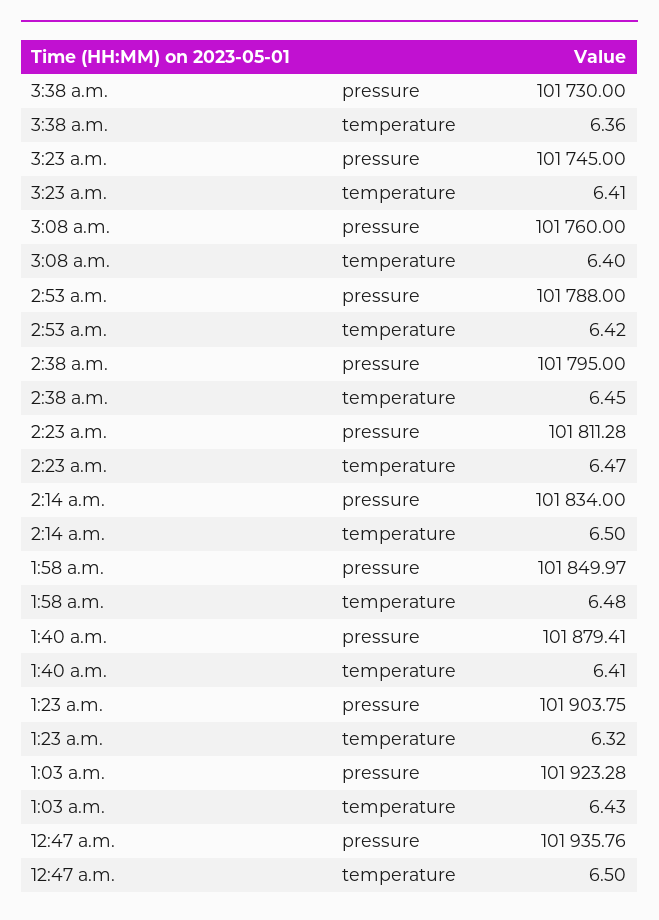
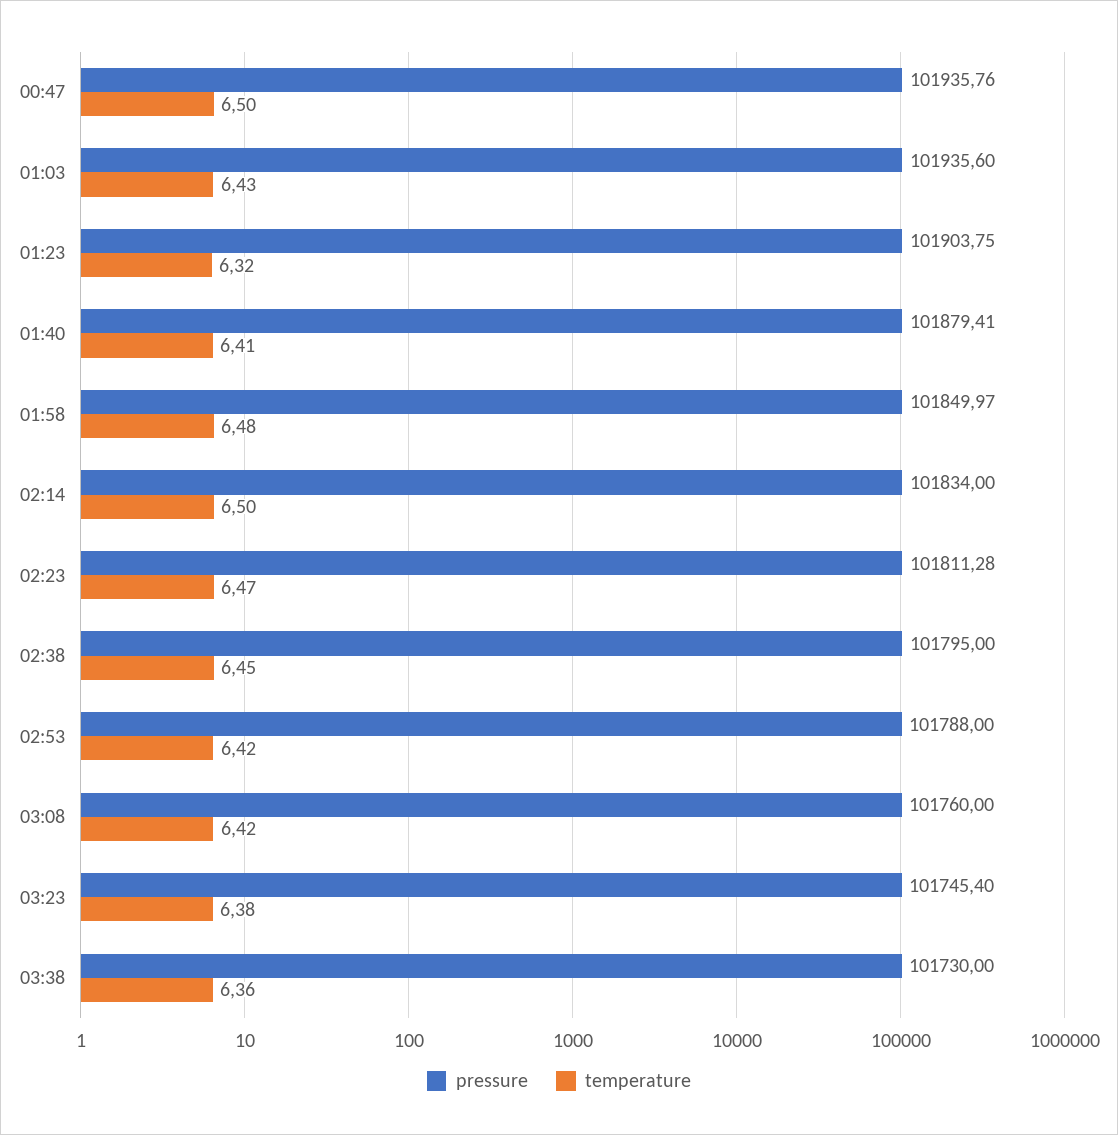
  {
    "pressure": {
      "3:38 a.m.": 101730,
-     "3:23 a.m.": 101745,
+     "3:23 a.m.": 101745.4,
      "3:08 a.m.": 101760,
      "2:53 a.m.": 101788,
      "2:38 a.m.": 101795,
      "2:23 a.m.": 101811.28,
      "2:14 a.m.": 101834,
      "1:58 a.m.": 101849.97,
      "1:40 a.m.": 101879.41,
      "1:23 a.m.": 101903.75,
-     "1:03 a.m.": 101923.28,
+     "1:03 a.m.": 101935.6,
      "12:47 a.m.": 101935.76
    },
    "temperature": {
      "3:38 a.m.": 6.36,
-     "3:23 a.m.": 6.41,
+     "3:23 a.m.": 6.38,
-     "3:08 a.m.": 6.4,
+     "3:08 a.m.": 6.42,
      "2:53 a.m.": 6.42,
      "2:38 a.m.": 6.45,
      "2:23 a.m.": 6.47,
      "2:14 a.m.": 6.5,
      "1:58 a.m.": 6.48,
      "1:40 a.m.": 6.41,
      "1:23 a.m.": 6.32,
      "1:03 a.m.": 6.43,
      "12:47 a.m.": 6.5
    }
  }

